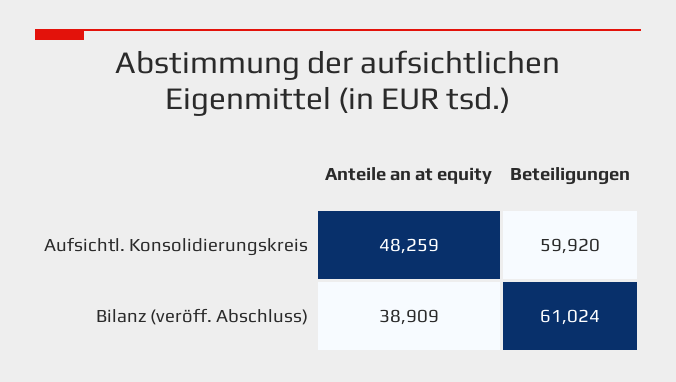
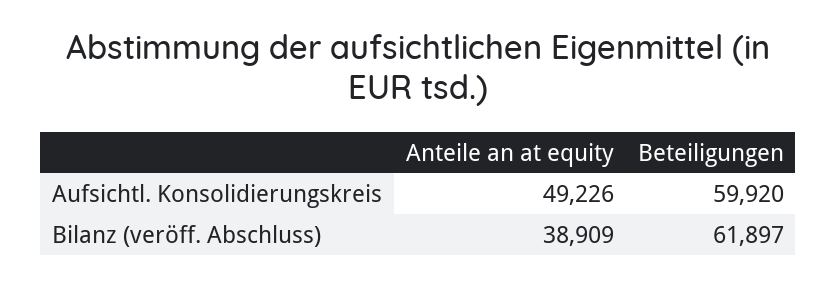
  {
    "Anteile an at equity": {
-     "Aufsichtl. Konsolidierungskreis": 48259,
+     "Aufsichtl. Konsolidierungskreis": 49226,
      "Bilanz (veröff. Abschluss)": 38909
    },
    "Beteiligungen": {
      "Aufsichtl. Konsolidierungskreis": 59920,
-     "Bilanz (veröff. Abschluss)": 61024
+     "Bilanz (veröff. Abschluss)": 61897
    }
  }

